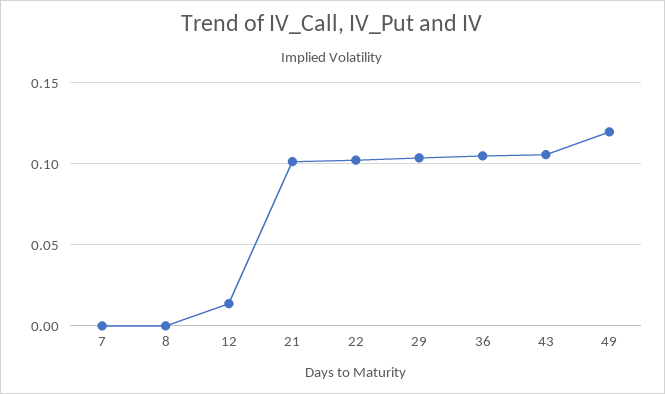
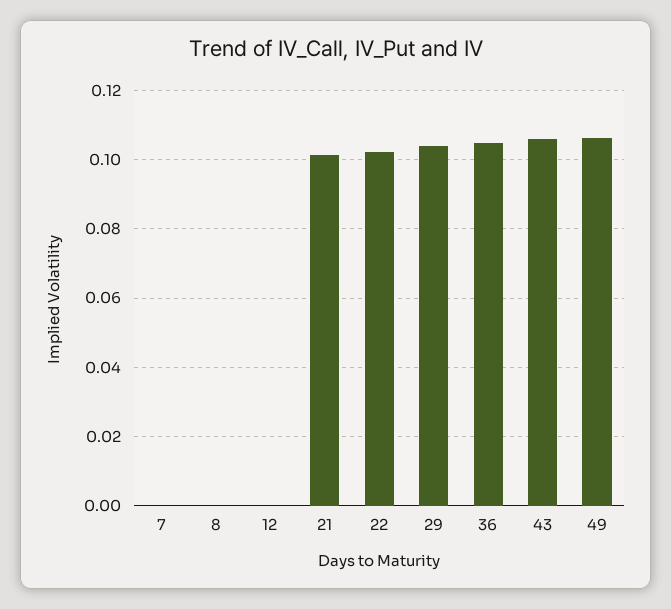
  {
    "7": 0,
    "8": 0,
-   "12": 0.015,
+   "12": 0,
    "21": 0.102,
    "22": 0.102,
    "29": 0.104,
    "36": 0.104,
    "43": 0.106,
-   "49": 0.12
+   "49": 0.106
  }

